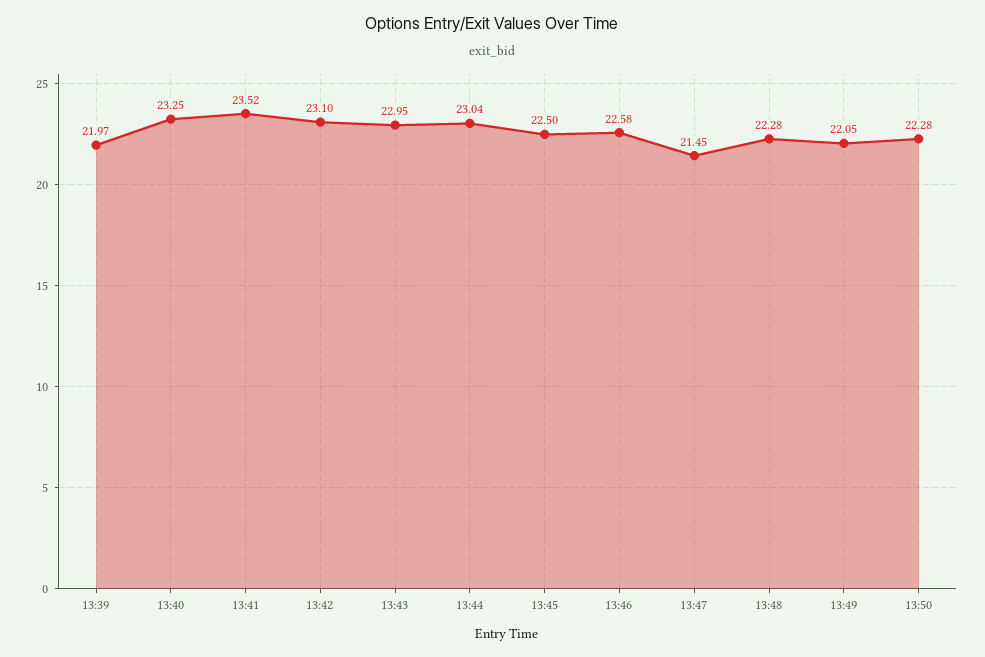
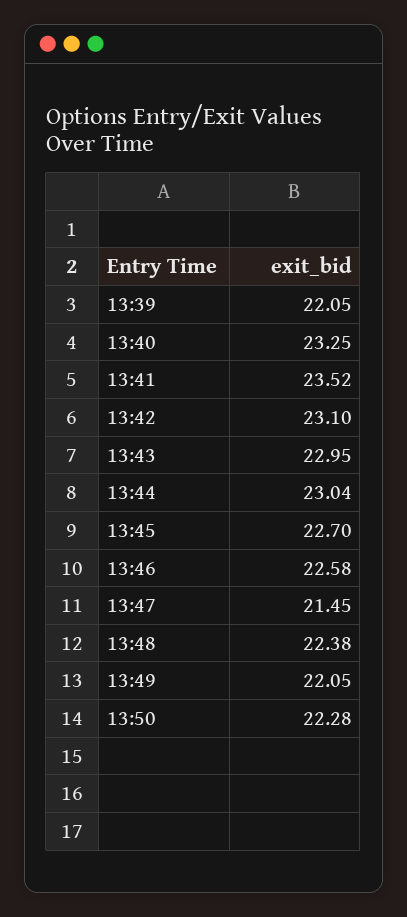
  {
-   "13:39": 21.97,
+   "13:39": 22.05,
    "13:40": 23.25,
    "13:41": 23.52,
    "13:42": 23.1,
    "13:43": 22.95,
    "13:44": 23.04,
-   "13:45": 22.5,
+   "13:45": 22.7,
    "13:46": 22.58,
    "13:47": 21.45,
-   "13:48": 22.28,
+   "13:48": 22.38,
    "13:49": 22.05,
    "13:50": 22.28
  }

